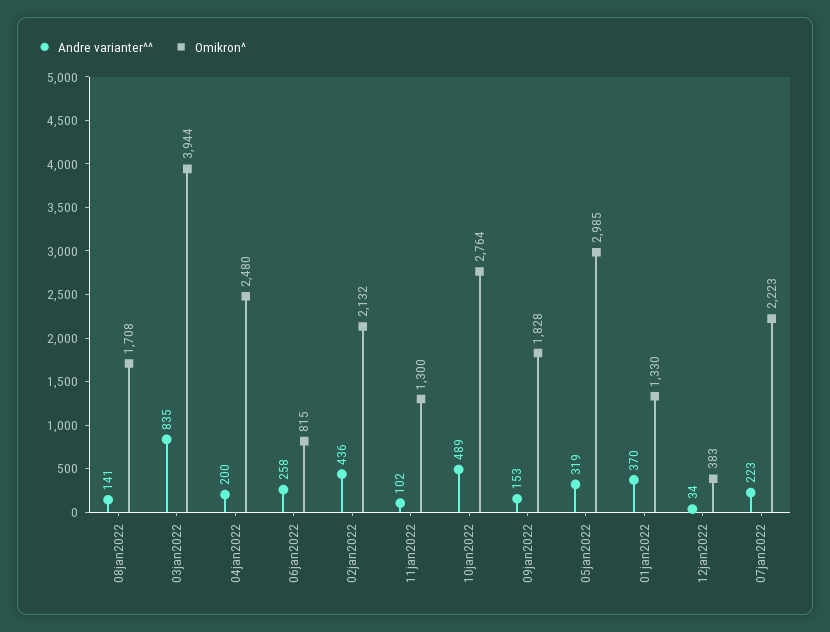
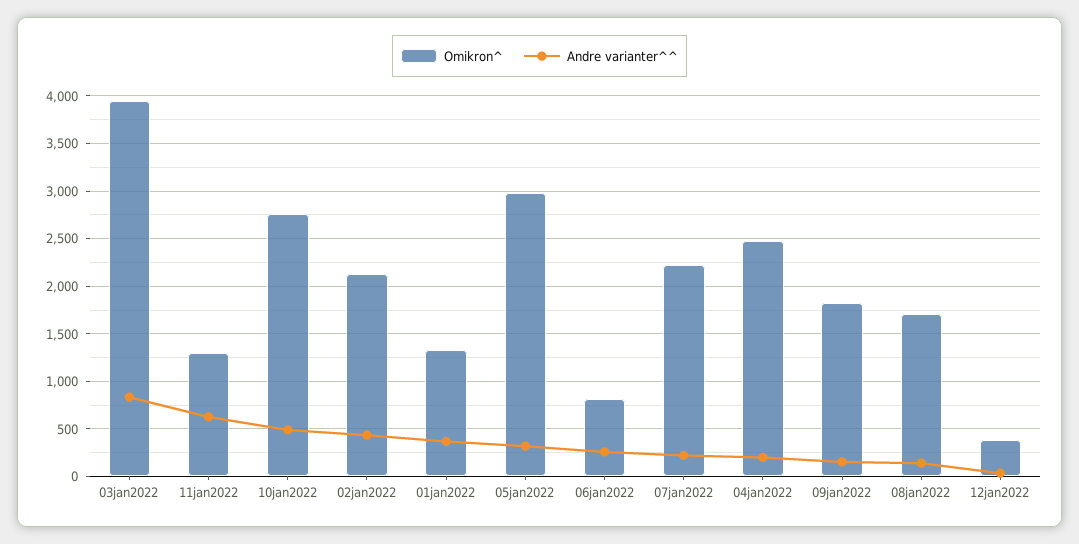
  {
    "Andre varianter^^": {
      "08jan2022": 141,
      "03jan2022": 835,
      "04jan2022": 200,
      "06jan2022": 258,
      "02jan2022": 436,
-     "11jan2022": 102,
+     "11jan2022": 600,
      "10jan2022": 489,
      "09jan2022": 153,
      "05jan2022": 319,
      "01jan2022": 370,
      "12jan2022": 34,
      "07jan2022": 223
    },
    "Omikron^": {
      "08jan2022": 1708,
      "03jan2022": 3944,
      "04jan2022": 2480,
      "06jan2022": 815,
      "02jan2022": 2132,
      "11jan2022": 1300,
      "10jan2022": 2764,
      "09jan2022": 1828,
      "05jan2022": 2985,
      "01jan2022": 1330,
      "12jan2022": 383,
      "07jan2022": 2223
    }
  }

